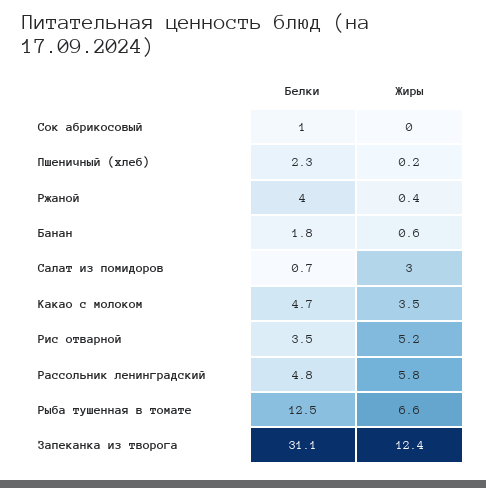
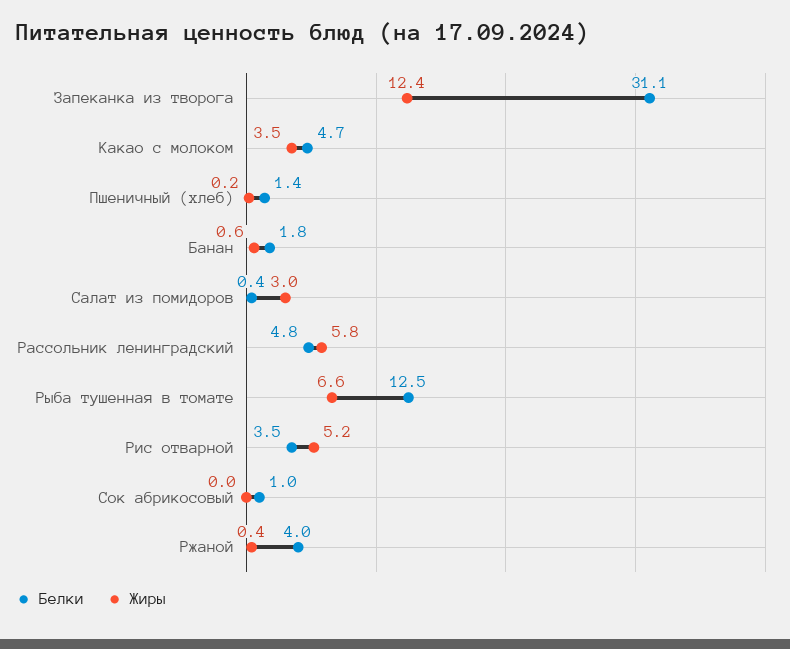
  {
    "Белки": {
      "Сок абрикосовый": 1,
-     "Пшеничный (хлеб)": 2.3,
+     "Пшеничный (хлеб)": 1.4,
      "Ржаной": 4,
      "Банан": 1.8,
-     "Салат из помидоров": 0.7,
+     "Салат из помидоров": 0.4,
      "Какао с молоком": 4.7,
      "Рис отварной": 3.5,
      "Рассольник ленинградский": 4.8,
      "Рыба тушенная в томате": 12.5,
      "Запеканка из творога": 31.1
    },
    "Жиры": {
      "Сок абрикосовый": 0,
      "Пшеничный (хлеб)": 0.2,
      "Ржаной": 0.4,
      "Банан": 0.6,
      "Салат из помидоров": 3,
      "Какао с молоком": 3.5,
      "Рис отварной": 5.2,
      "Рассольник ленинградский": 5.8,
      "Рыба тушенная в томате": 6.6,
      "Запеканка из творога": 12.4
    }
  }

